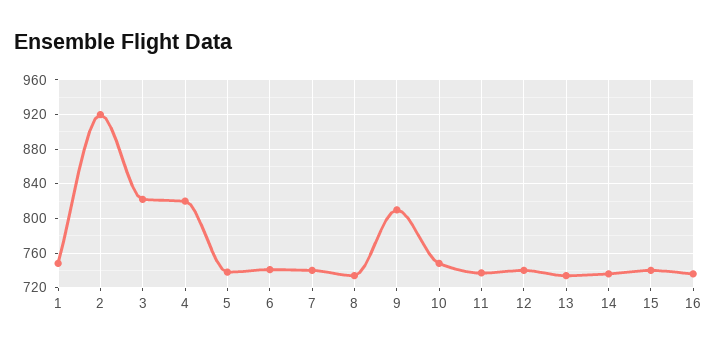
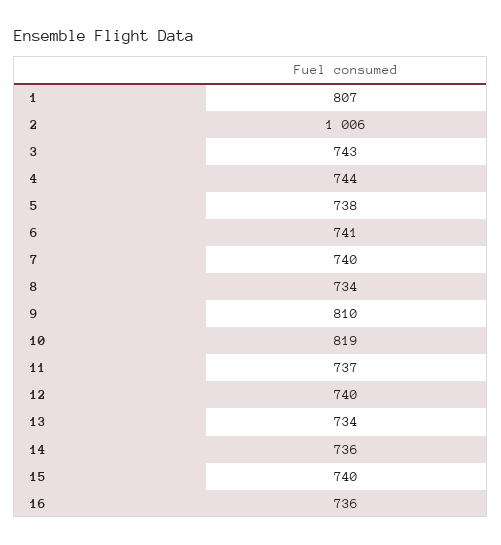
  {
-   "1": 750,
+   "1": 807,
-   "2": 920,
+   "2": 1006,
-   "3": 820,
+   "3": 743,
-   "4": 820,
+   "4": 744,
    "5": 738,
    "6": 741,
    "7": 740,
    "8": 734,
    "9": 810,
-   "10": 750,
+   "10": 819,
    "11": 737,
    "12": 740,
    "13": 734,
    "14": 736,
    "15": 740,
    "16": 736
  }

